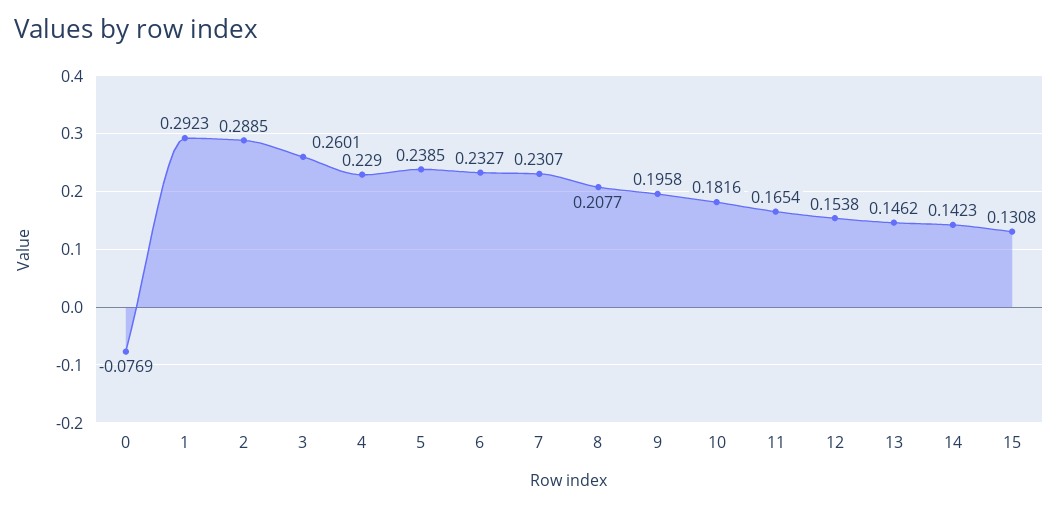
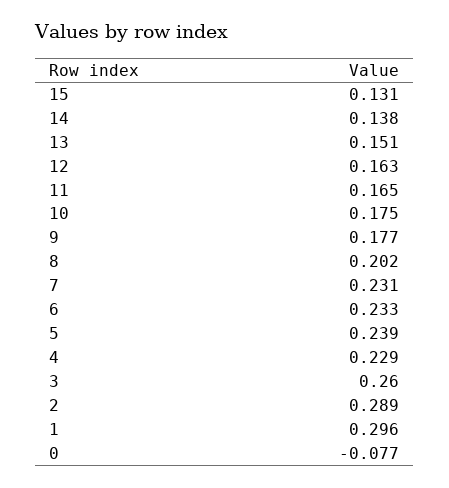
  {
    "0": -0.0769,
-   "1": 0.2923,
+   "1": 0.296,
    "2": 0.2885,
    "3": 0.2601,
    "4": 0.229,
    "5": 0.2385,
    "6": 0.2327,
    "7": 0.2307,
-   "8": 0.2077,
+   "8": 0.202,
-   "9": 0.1958,
+   "9": 0.177,
-   "10": 0.1816,
+   "10": 0.175,
    "11": 0.1654,
-   "12": 0.1538,
+   "12": 0.163,
-   "13": 0.1462,
+   "13": 0.151,
-   "14": 0.1423,
+   "14": 0.138,
    "15": 0.1308
  }

